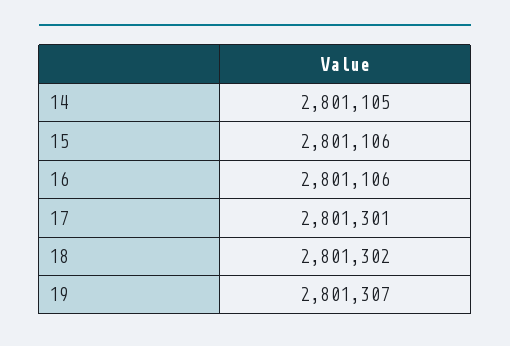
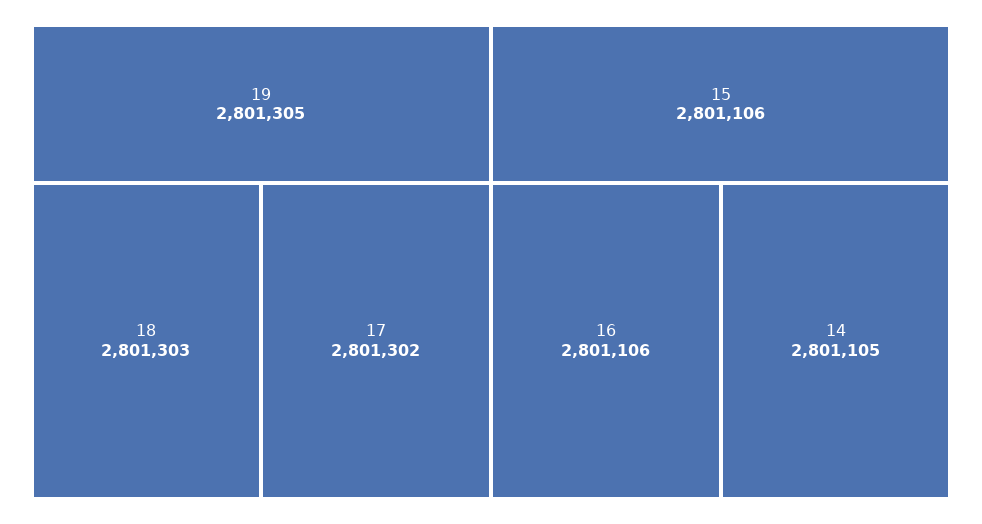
  {
    "14": 2801105,
    "15": 2801106,
    "16": 2801106,
-   "17": 2801301,
+   "17": 2801302,
-   "18": 2801302,
+   "18": 2801303,
-   "19": 2801307
+   "19": 2801305
  }

